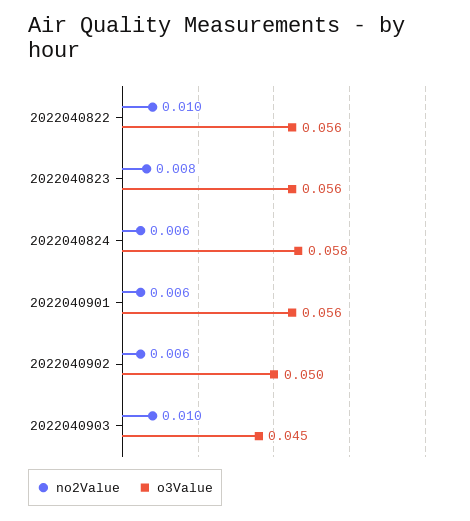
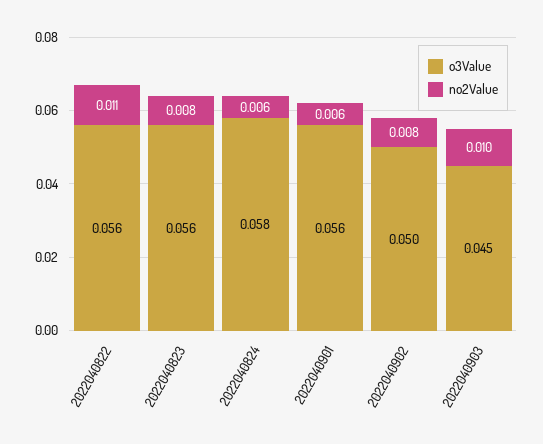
  {
    "no2Value": {
-     "2022040822": 0.01,
+     "2022040822": 0.011,
      "2022040823": 0.008,
      "2022040824": 0.006,
      "2022040901": 0.006,
-     "2022040902": 0.006,
+     "2022040902": 0.008,
      "2022040903": 0.01
    },
    "o3Value": {
      "2022040822": 0.056,
      "2022040823": 0.056,
      "2022040824": 0.058,
      "2022040901": 0.056,
      "2022040902": 0.05,
      "2022040903": 0.045
    }
  }

